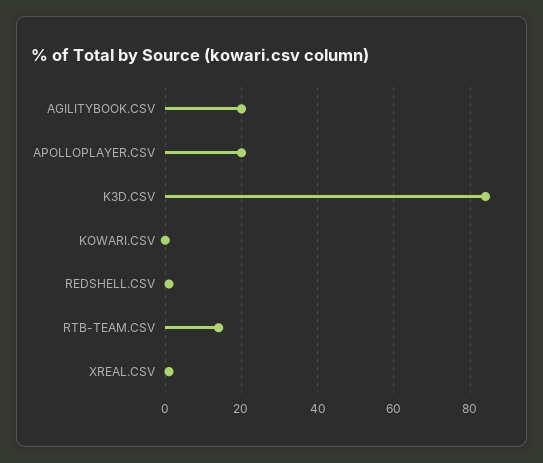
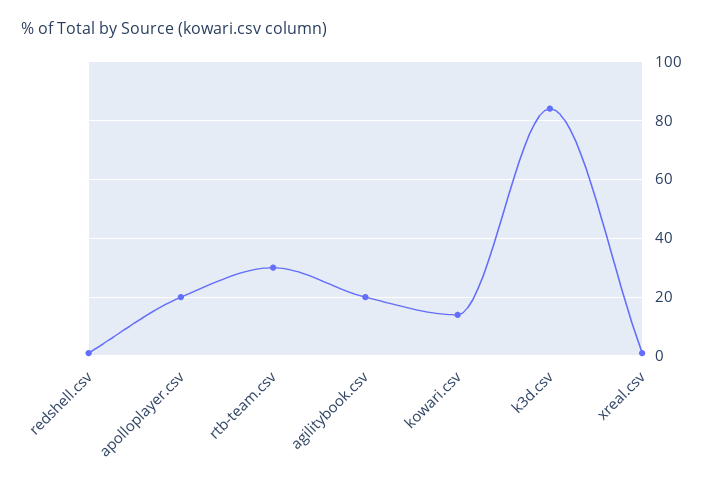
  {
    "AGILITYBOOK.CSV": 20,
    "APOLLOPLAYER.CSV": 20,
    "K3D.CSV": 85,
-   "KOWARI.CSV": 0,
+   "KOWARI.CSV": 15,
    "REDSHELL.CSV": 0,
-   "RTB-TEAM.CSV": 15,
+   "RTB-TEAM.CSV": 30,
    "XREAL.CSV": 0
  }

